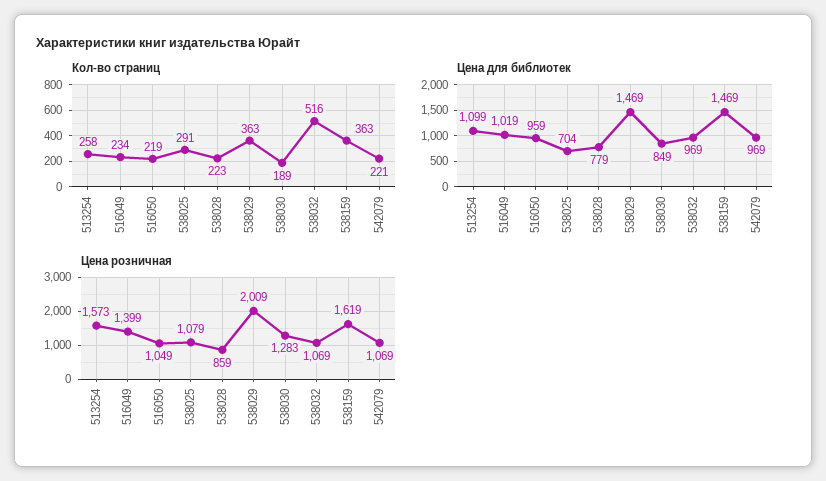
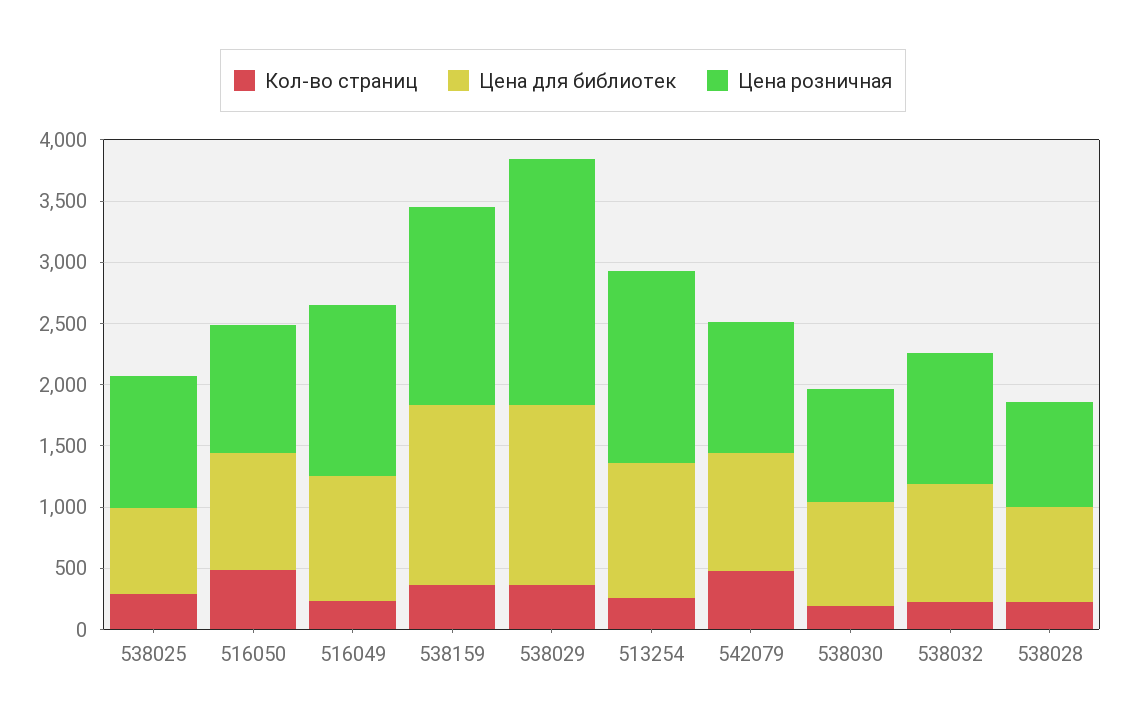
  {
    "Кол-во страниц": {
      "513254": 258,
      "516049": 234,
-     "516050": 219,
+     "516050": 500,
      "538025": 291,
      "538028": 223,
      "538029": 363,
      "538030": 189,
-     "538032": 516,
+     "538032": 200,
      "538159": 363,
-     "542079": 221
+     "542079": 500
    },
    "Цена для библиотек": {
      "513254": 1099,
      "516049": 1019,
      "516050": 959,
      "538025": 704,
      "538028": 779,
      "538029": 1469,
      "538030": 849,
      "538032": 969,
      "538159": 1469,
      "542079": 969
    },
    "Цена розничная": {
      "513254": 1573,
      "516049": 1399,
      "516050": 1049,
      "538025": 1079,
      "538028": 859,
      "538029": 2009,
-     "538030": 1283,
+     "538030": 900,
      "538032": 1069,
      "538159": 1619,
      "542079": 1069
    }
  }

